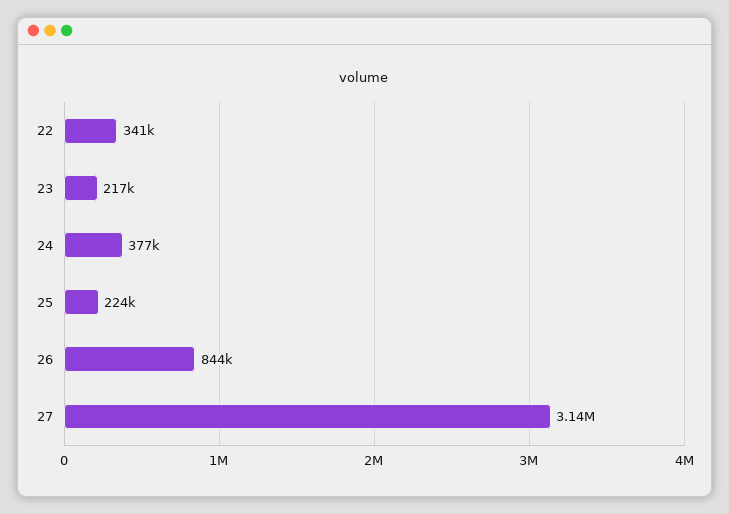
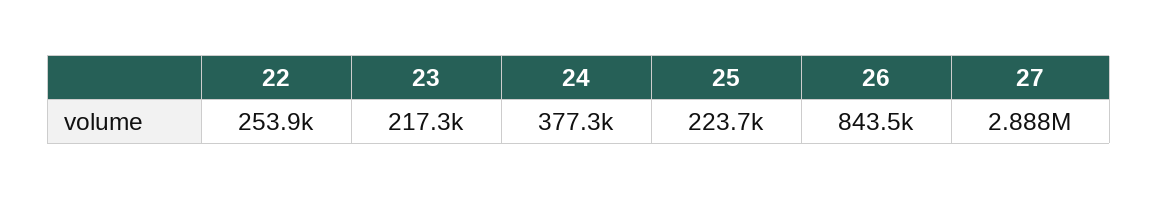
  {
-   "22": 341000,
+   "22": 253900,
    "23": 217300,
    "24": 377300,
    "25": 223700,
    "26": 843500,
-   "27": 3140000
+   "27": 2888000
  }

